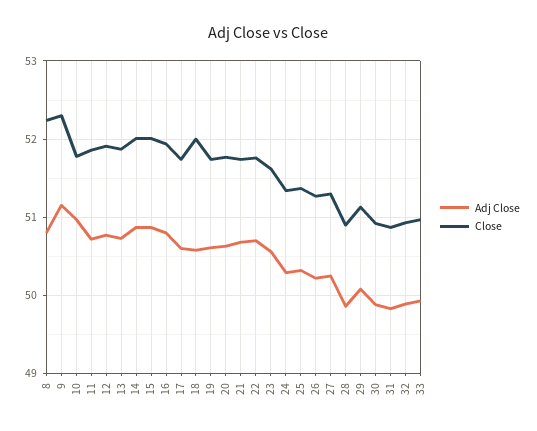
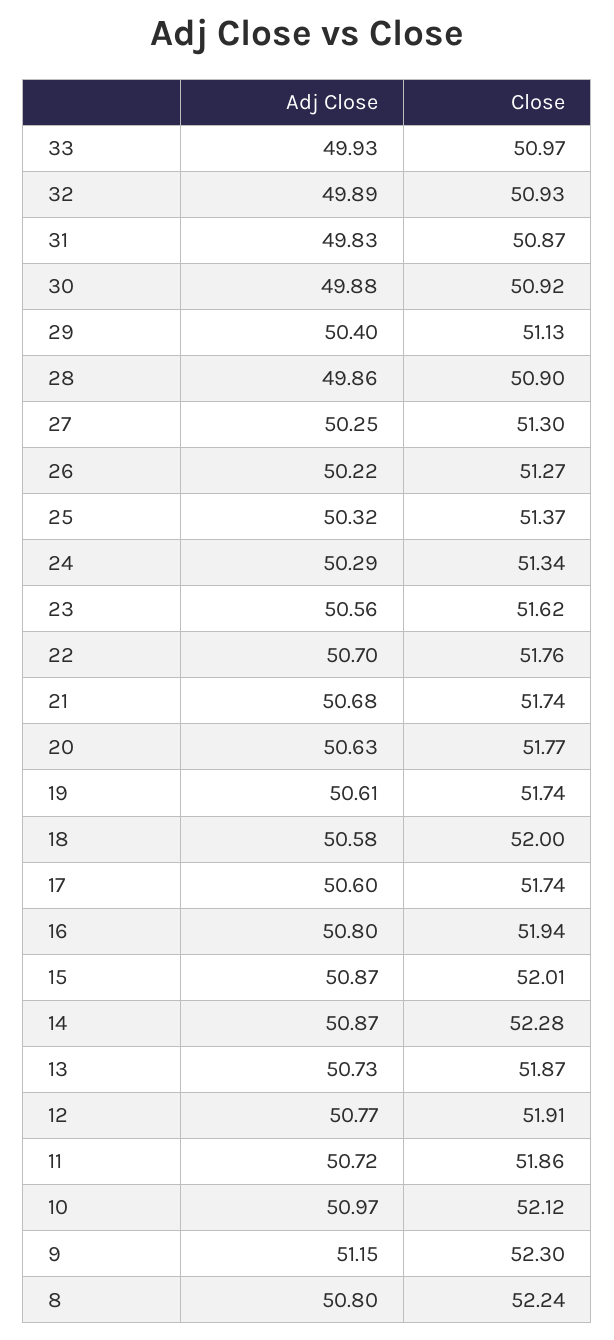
  {
    "Adj Close": {
      "8": 50.8,
      "9": 51.15,
      "10": 50.97,
      "11": 50.72,
      "12": 50.77,
      "13": 50.73,
      "14": 50.87,
      "15": 50.87,
      "16": 50.8,
      "17": 50.6,
      "18": 50.58,
      "19": 50.61,
      "20": 50.63,
      "21": 50.68,
      "22": 50.7,
      "23": 50.56,
      "24": 50.29,
      "25": 50.32,
      "26": 50.22,
      "27": 50.25,
      "28": 49.86,
-     "29": 50.1,
+     "29": 50.4,
      "30": 49.88,
      "31": 49.83,
      "32": 49.89,
      "33": 49.93
    },
    "Close": {
      "8": 52.24,
      "9": 52.3,
-     "10": 51.8,
+     "10": 52.12,
      "11": 51.86,
      "12": 51.91,
      "13": 51.87,
-     "14": 52,
+     "14": 52.28,
      "15": 52.01,
      "16": 51.94,
      "17": 51.74,
      "18": 52,
      "19": 51.74,
      "20": 51.77,
      "21": 51.74,
      "22": 51.76,
      "23": 51.62,
      "24": 51.34,
      "25": 51.37,
      "26": 51.27,
      "27": 51.3,
      "28": 50.9,
      "29": 51.13,
      "30": 50.92,
      "31": 50.87,
      "32": 50.93,
      "33": 50.97
    }
  }

